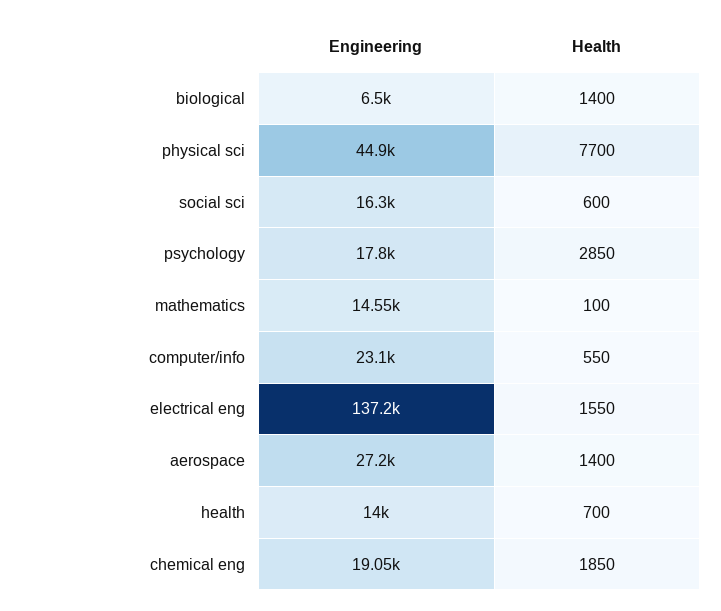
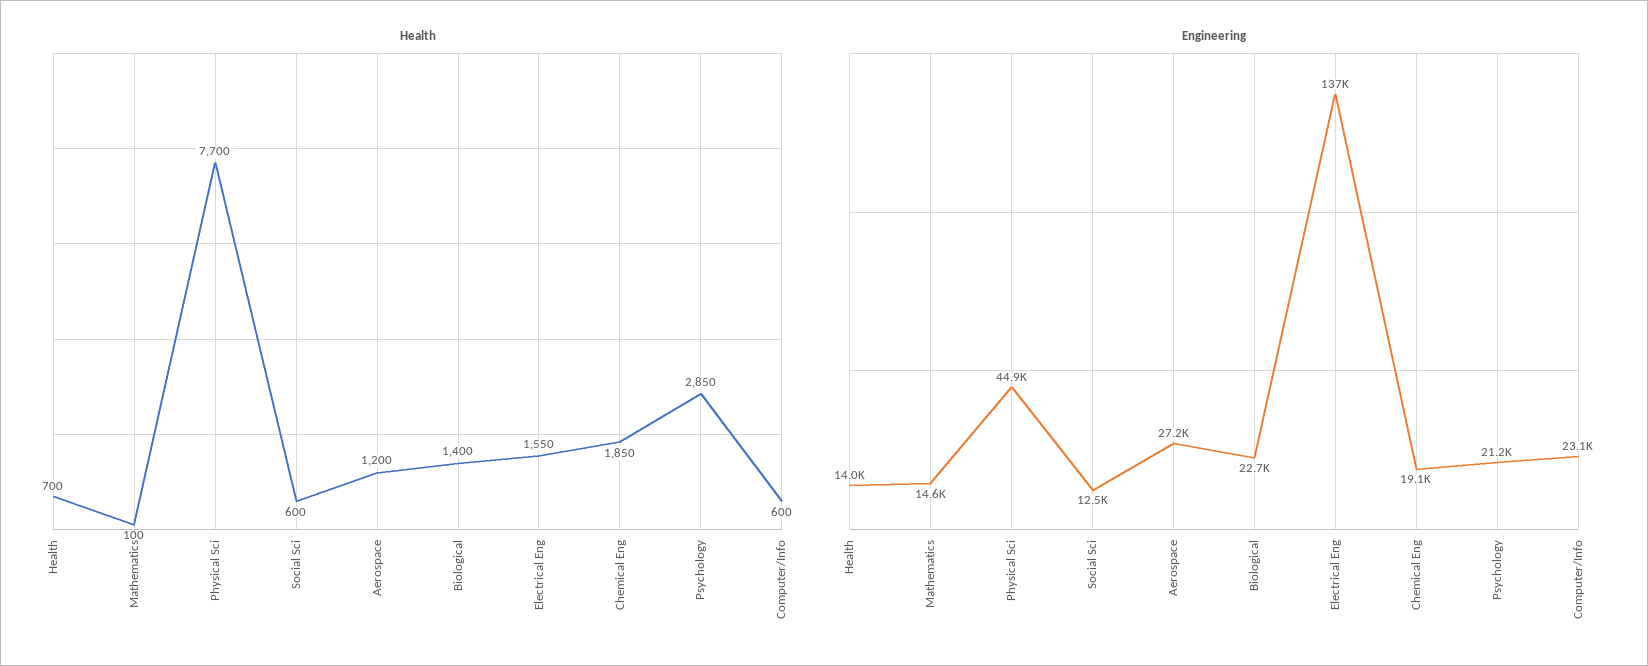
  {
    "Engineering": {
-     "biological": 6500,
+     "biological": 22700,
      "physical sci": 44900,
-     "social sci": 16300,
+     "social sci": 12500,
-     "psychology": 17800,
+     "psychology": 21200,
      "mathematics": 14550,
      "computer/info": 23100,
      "electrical eng": 137200,
      "aerospace": 27200,
      "health": 14000,
      "chemical eng": 19050
    },
    "Health": {
      "biological": 1400,
      "physical sci": 7700,
      "social sci": 600,
      "psychology": 2850,
      "mathematics": 100,
-     "computer/info": 550,
+     "computer/info": 600,
      "electrical eng": 1550,
-     "aerospace": 1400,
+     "aerospace": 1200,
      "health": 700,
      "chemical eng": 1850
    }
  }

